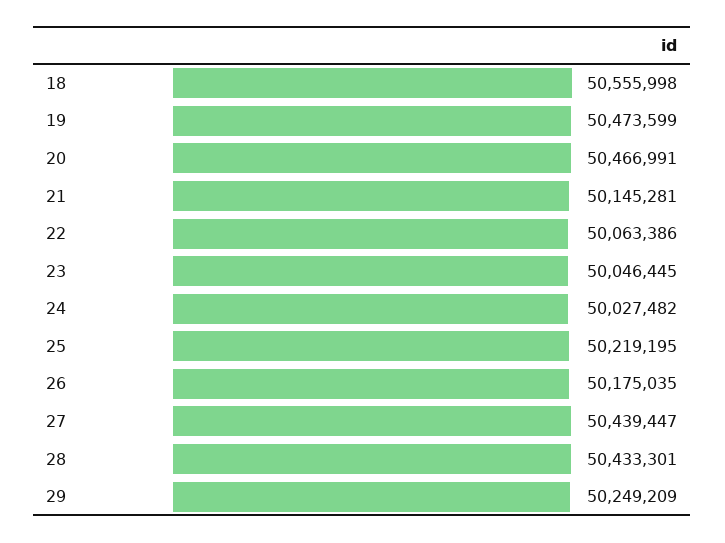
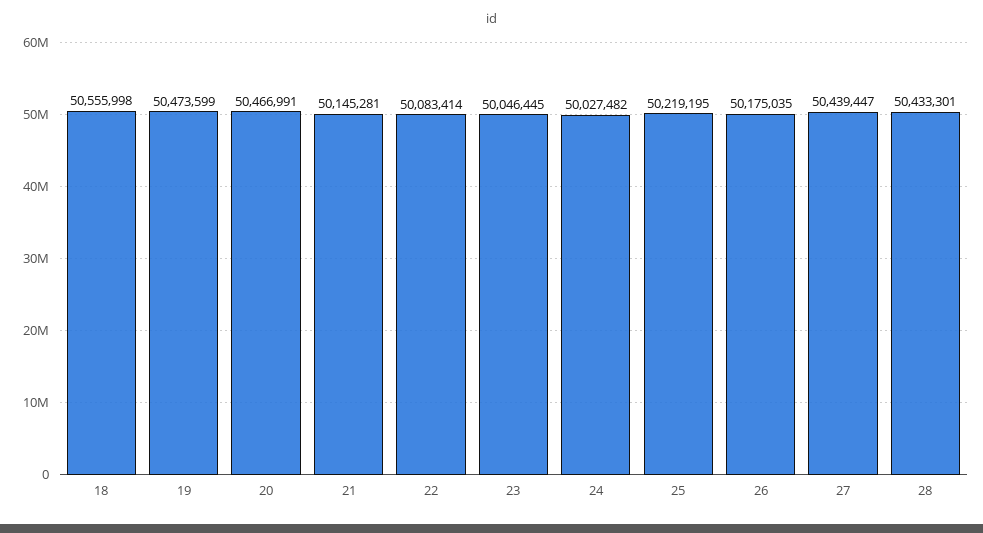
  {
    "18": 50555998,
    "19": 50473599,
    "20": 50466991,
    "21": 50145281,
-   "22": 50063386,
+   "22": 50083414,
    "23": 50046445,
    "24": 50027482,
    "25": 50219195,
    "26": 50175035,
    "27": 50439447,
-   "28": 50433301,
+   "28": 50433301
-   "29": 50249209
  }

